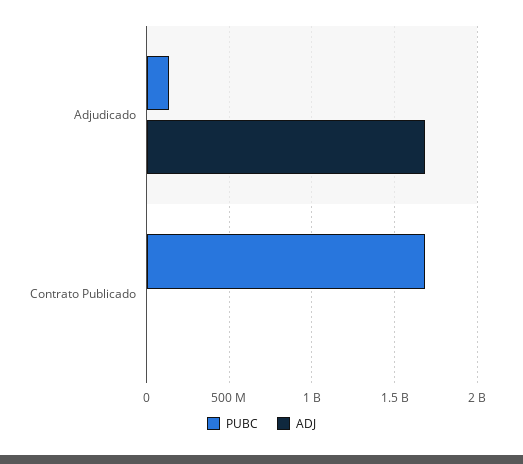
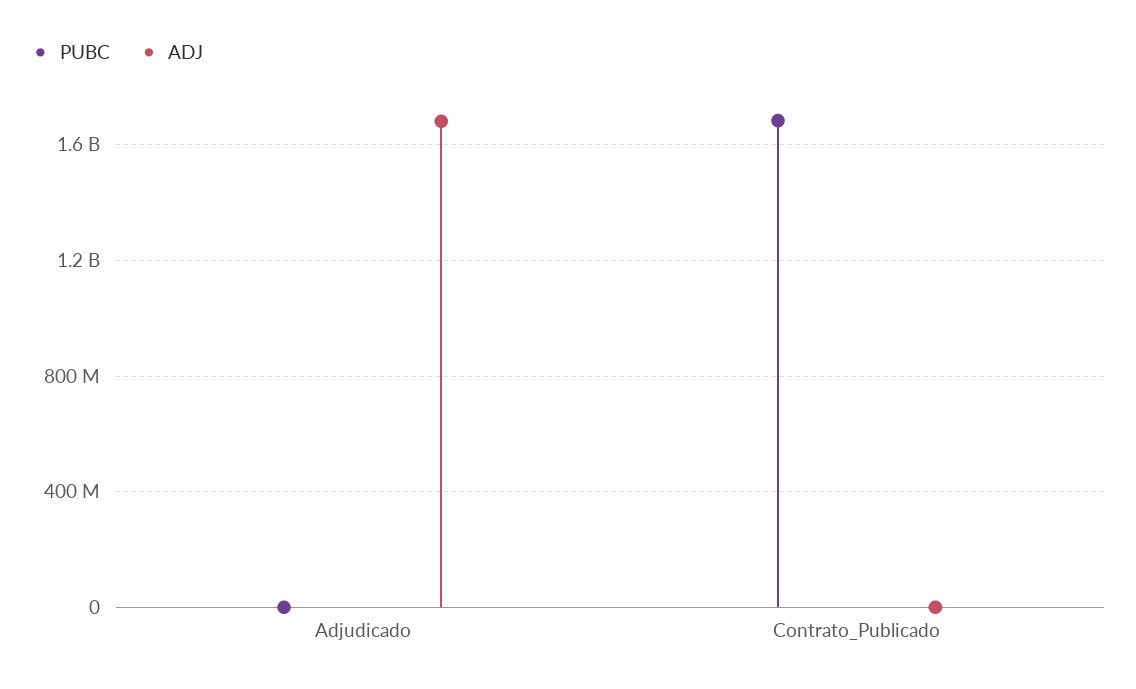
  {
    "PUBC": {
-     "Adjudicado": 150000000,
+     "Adjudicado": 0,
      "Contrato Publicado": 1700000000
    },
    "ADJ": {
      "Adjudicado": 1700000000,
      "Contrato Publicado": 0
    }
  }

